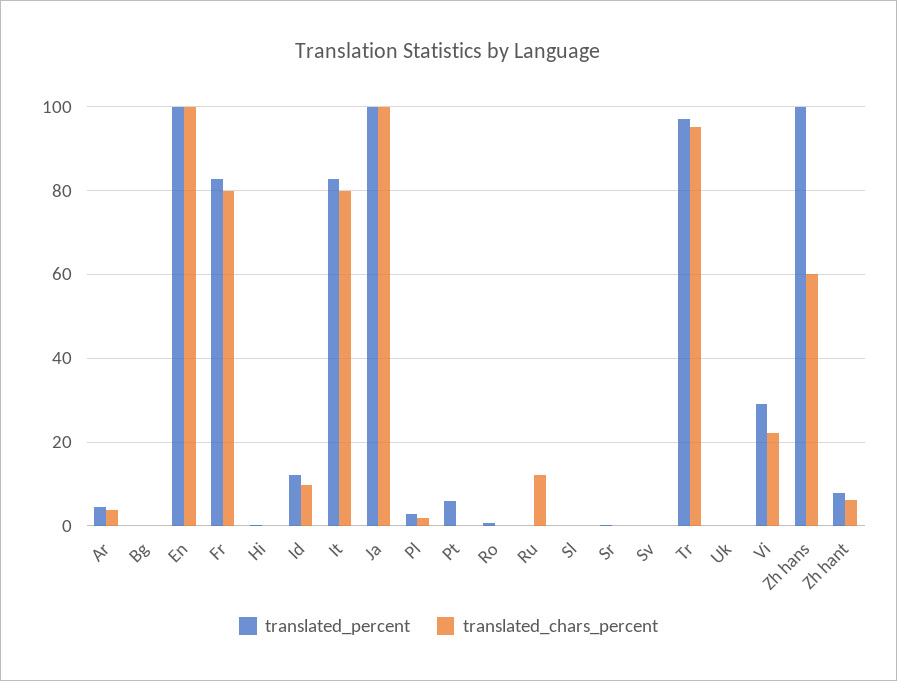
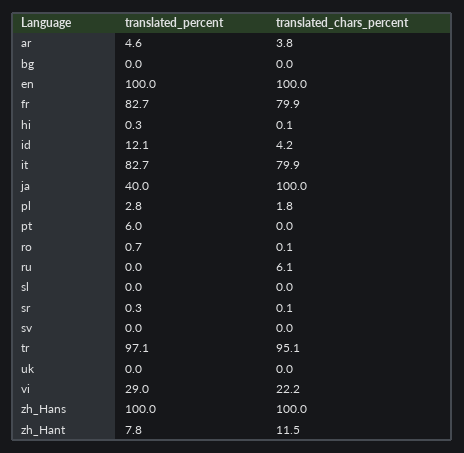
  {
    "translated_percent": {
      "Ar": 4.6,
      "Bg": 0,
      "En": 100,
      "Fr": 82.7,
      "Hi": 0.3,
      "Id": 12.1,
      "It": 82.7,
-     "Ja": 100,
+     "Ja": 40,
      "Pl": 2.8,
      "Pt": 6,
      "Ro": 0.7,
      "Ru": 0,
      "Sl": 0,
      "Sr": 0.3,
      "Sv": 0,
      "Tr": 97.1,
      "Uk": 0,
      "Vi": 29,
      "Zh hans": 100,
      "Zh hant": 7.8
    },
    "translated_chars_percent": {
      "Ar": 3.8,
      "Bg": 0,
      "En": 100,
      "Fr": 79.9,
      "Hi": 0.1,
-     "Id": 10,
+     "Id": 4.2,
      "It": 79.9,
      "Ja": 100,
      "Pl": 1.8,
      "Pt": 0,
      "Ro": 0.1,
-     "Ru": 12,
+     "Ru": 6.1,
      "Sl": 0,
      "Sr": 0.1,
      "Sv": 0,
      "Tr": 95.1,
      "Uk": 0,
      "Vi": 22.2,
-     "Zh hans": 60,
+     "Zh hans": 100,
-     "Zh hant": 6
+     "Zh hant": 11.5
    }
  }

